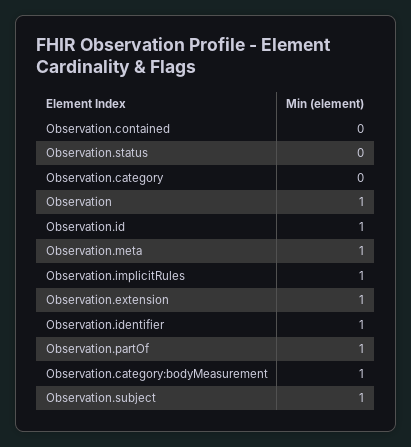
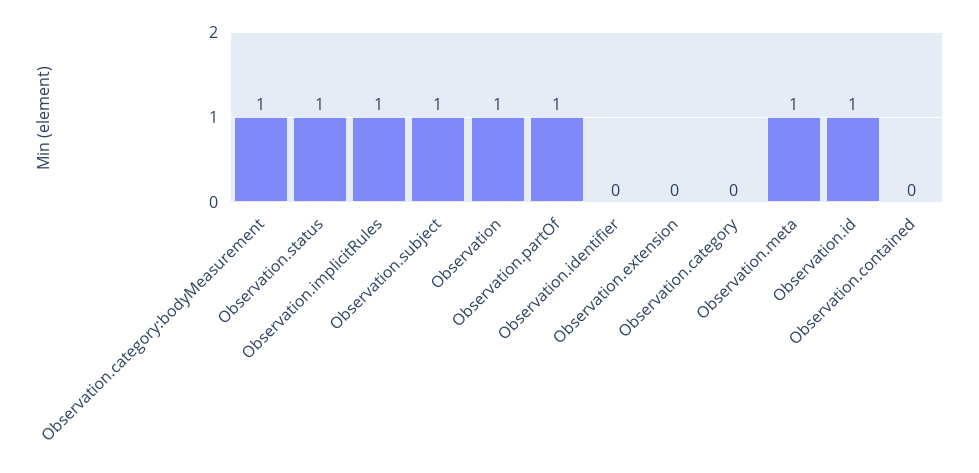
  {
    "Observation.contained": 0,
-   "Observation.status": 0,
+   "Observation.status": 1,
    "Observation.category": 0,
    "Observation": 1,
    "Observation.id": 1,
    "Observation.meta": 1,
    "Observation.implicitRules": 1,
-   "Observation.extension": 1,
+   "Observation.extension": 0,
-   "Observation.identifier": 1,
+   "Observation.identifier": 0,
    "Observation.partOf": 1,
    "Observation.category:bodyMeasurement": 1,
    "Observation.subject": 1
  }

